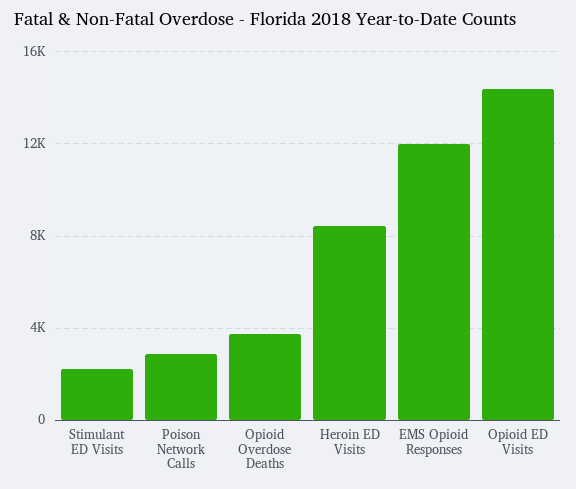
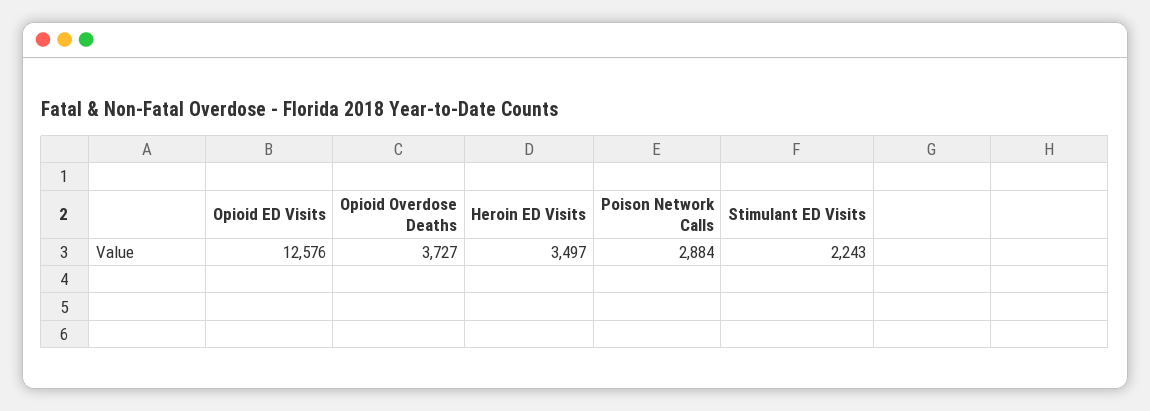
  {
    "Stimulant ED Visits": 2243,
    "Poison Network Calls": 2884,
    "Opioid Overdose Deaths": 3727,
-   "Heroin ED Visits": 8500,
+   "Heroin ED Visits": 3497,
-   "EMS Opioid Responses": 12000,
-   "Opioid ED Visits": 14500
+   "Opioid ED Visits": 12576
  }

